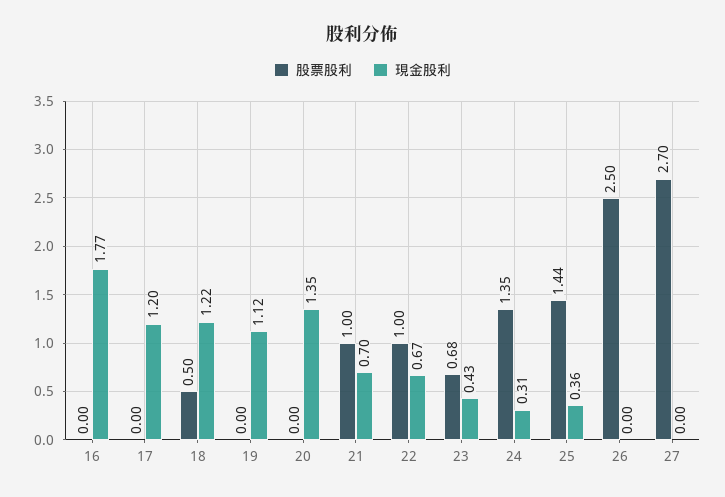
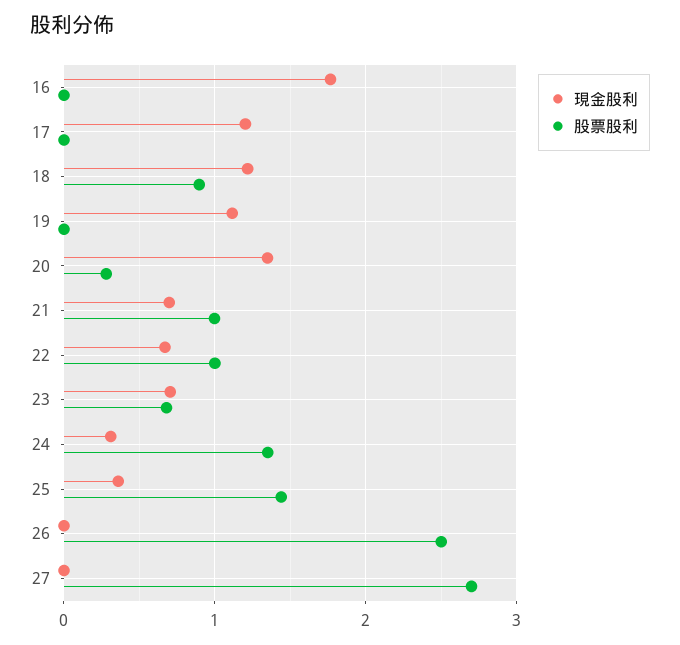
  {
    "股票股利": {
      "16": 0,
      "17": 0,
-     "18": 0.5,
+     "18": 0.9,
      "19": 0,
-     "20": 0,
+     "20": 0.3,
      "21": 1,
      "22": 1,
      "23": 0.68,
      "24": 1.35,
      "25": 1.44,
      "26": 2.5,
      "27": 2.7
    },
    "現金股利": {
      "16": 1.77,
      "17": 1.2,
      "18": 1.22,
      "19": 1.12,
      "20": 1.35,
      "21": 0.7,
      "22": 0.67,
-     "23": 0.43,
+     "23": 0.7,
      "24": 0.31,
      "25": 0.36,
      "26": 0,
      "27": 0
    }
  }

